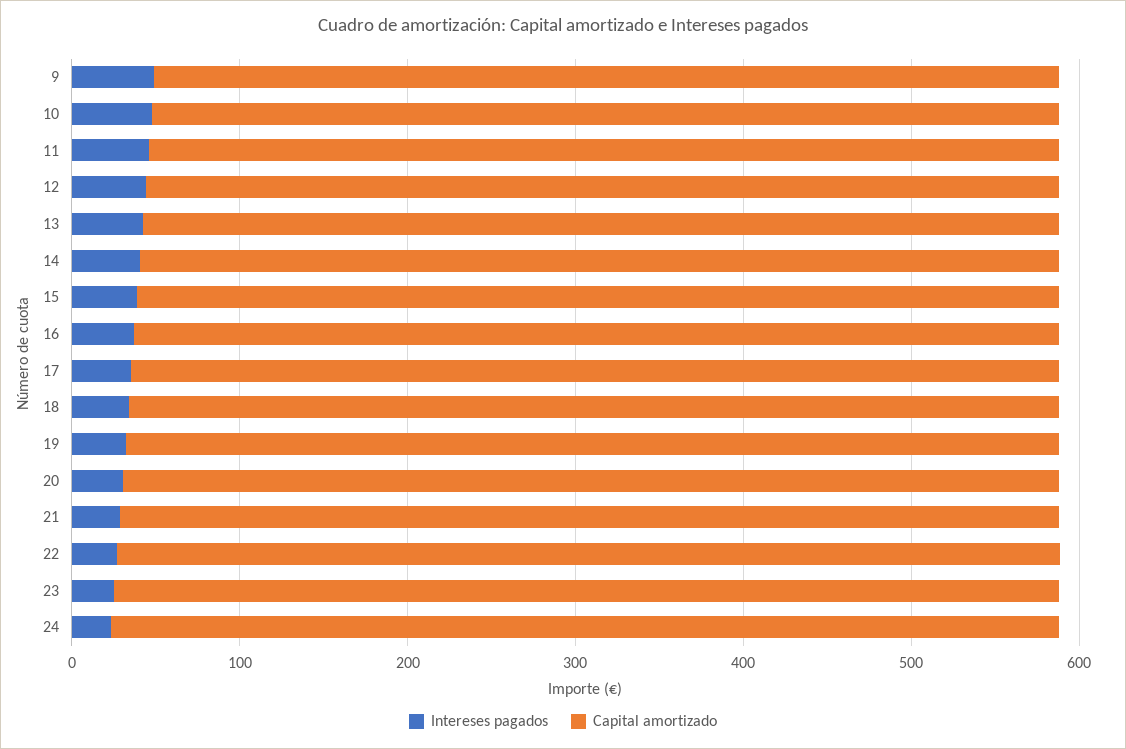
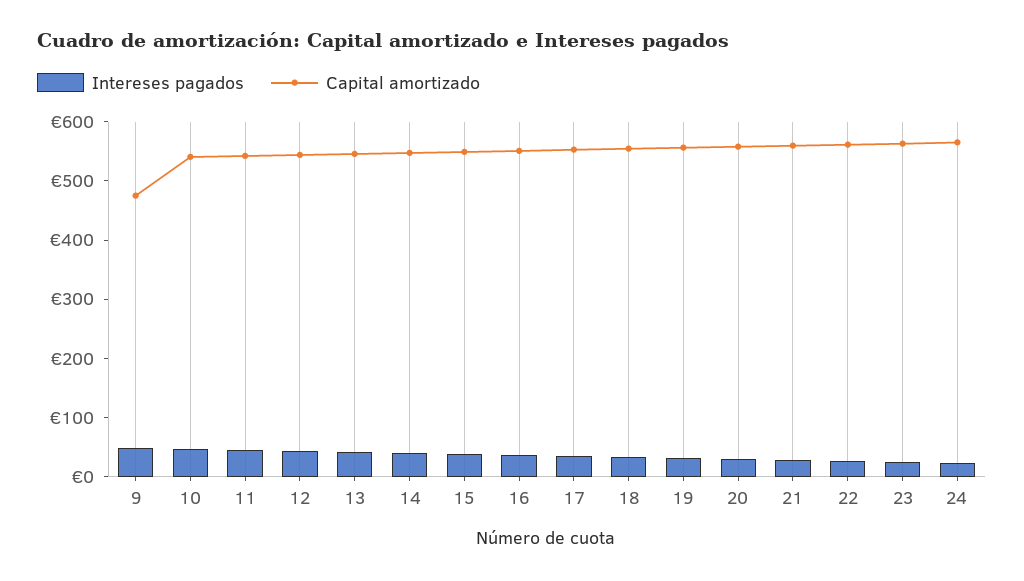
  {
    "Intereses pagados": {
      "9": 40,
      "10": 40,
      "11": 40,
      "12": 40,
      "13": 40,
      "14": 40,
      "15": 40,
      "16": 40,
      "17": 40,
      "18": 40,
      "19": 40,
      "20": 40,
      "21": 20,
      "22": 20,
      "23": 20,
      "24": 20
    },
    "Capital amortizado": {
-     "9": 540,
+     "9": 480,
      "10": 540,
      "11": 540,
      "12": 540,
      "13": 540,
      "14": 540,
      "15": 540,
      "16": 560,
      "17": 560,
      "18": 560,
      "19": 560,
      "20": 560,
      "21": 560,
      "22": 560,
      "23": 560,
      "24": 560
    }
  }

